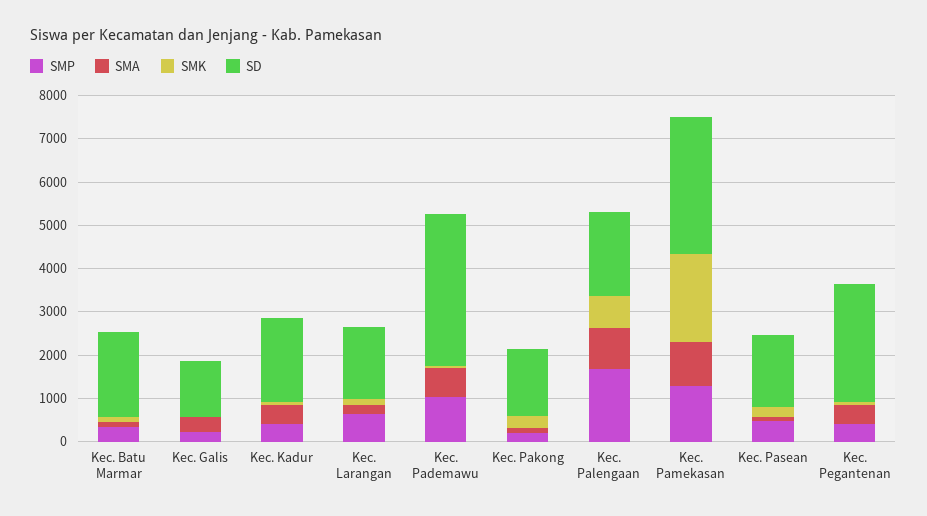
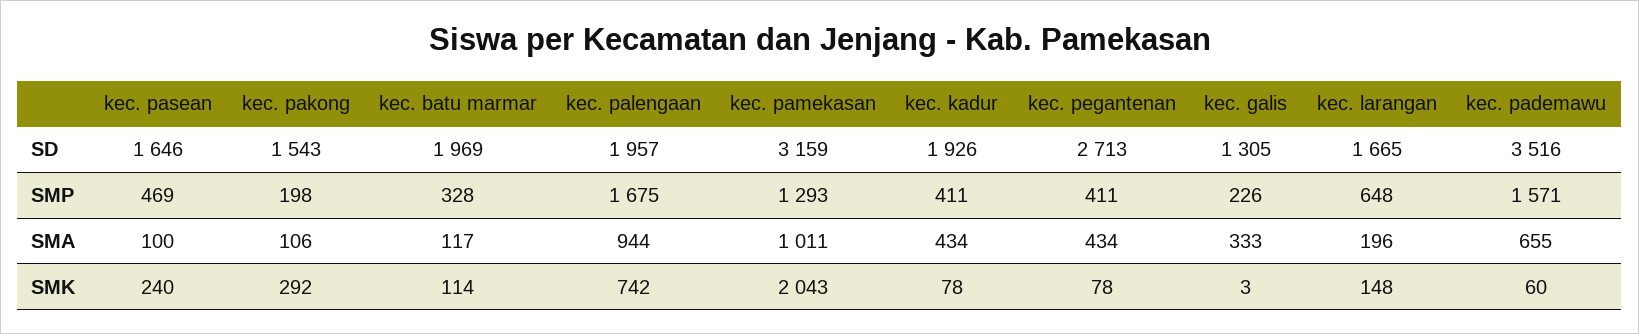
  {
    "SMP": {
      "Kec. Batu Marmar": 328,
      "Kec. Galis": 226,
      "Kec. Kadur": 411,
      "Kec. Larangan": 648,
-     "Kec. Pademawu": 1000,
+     "Kec. Pademawu": 1571,
      "Kec. Pakong": 198,
      "Kec. Palengaan": 1675,
      "Kec. Pamekasan": 1293,
      "Kec. Pasean": 469,
      "Kec. Pegantenan": 411
    },
    "SMA": {
      "Kec. Batu Marmar": 117,
      "Kec. Galis": 333,
      "Kec. Kadur": 434,
      "Kec. Larangan": 196,
      "Kec. Pademawu": 655,
      "Kec. Pakong": 106,
      "Kec. Palengaan": 944,
      "Kec. Pamekasan": 1011,
      "Kec. Pasean": 100,
      "Kec. Pegantenan": 434
    },
    "SMK": {
      "Kec. Batu Marmar": 114,
      "Kec. Galis": 3,
      "Kec. Kadur": 78,
      "Kec. Larangan": 148,
      "Kec. Pademawu": 60,
      "Kec. Pakong": 292,
      "Kec. Palengaan": 742,
      "Kec. Pamekasan": 2043,
      "Kec. Pasean": 240,
      "Kec. Pegantenan": 78
    },
    "SD": {
      "Kec. Batu Marmar": 1969,
      "Kec. Galis": 1305,
      "Kec. Kadur": 1926,
      "Kec. Larangan": 1665,
      "Kec. Pademawu": 3516,
      "Kec. Pakong": 1543,
      "Kec. Palengaan": 1957,
      "Kec. Pamekasan": 3159,
      "Kec. Pasean": 1646,
      "Kec. Pegantenan": 2713
    }
  }

